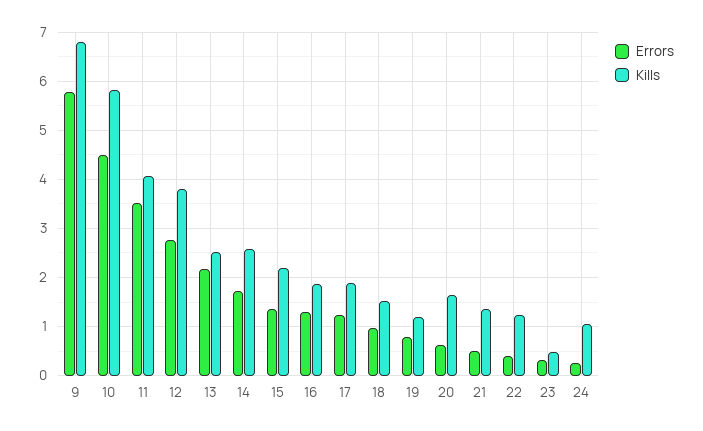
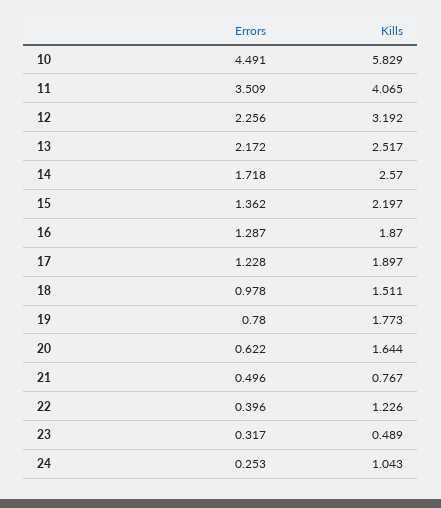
  {
    "Errors": {
-     "9": 5.8,
      "10": 4.491,
      "11": 3.509,
-     "12": 2.8,
+     "12": 2.256,
      "13": 2.172,
      "14": 1.718,
      "15": 1.362,
      "16": 1.287,
      "17": 1.228,
      "18": 0.978,
      "19": 0.78,
      "20": 0.622,
      "21": 0.496,
      "22": 0.396,
      "23": 0.317,
      "24": 0.253
    },
    "Kills": {
-     "9": 6.8,
      "10": 5.829,
      "11": 4.065,
-     "12": 3.8,
+     "12": 3.192,
      "13": 2.517,
      "14": 2.57,
      "15": 2.197,
      "16": 1.87,
      "17": 1.897,
      "18": 1.511,
-     "19": 1.2,
+     "19": 1.773,
      "20": 1.644,
-     "21": 1.4,
+     "21": 0.767,
      "22": 1.226,
      "23": 0.489,
      "24": 1.043
    }
  }

